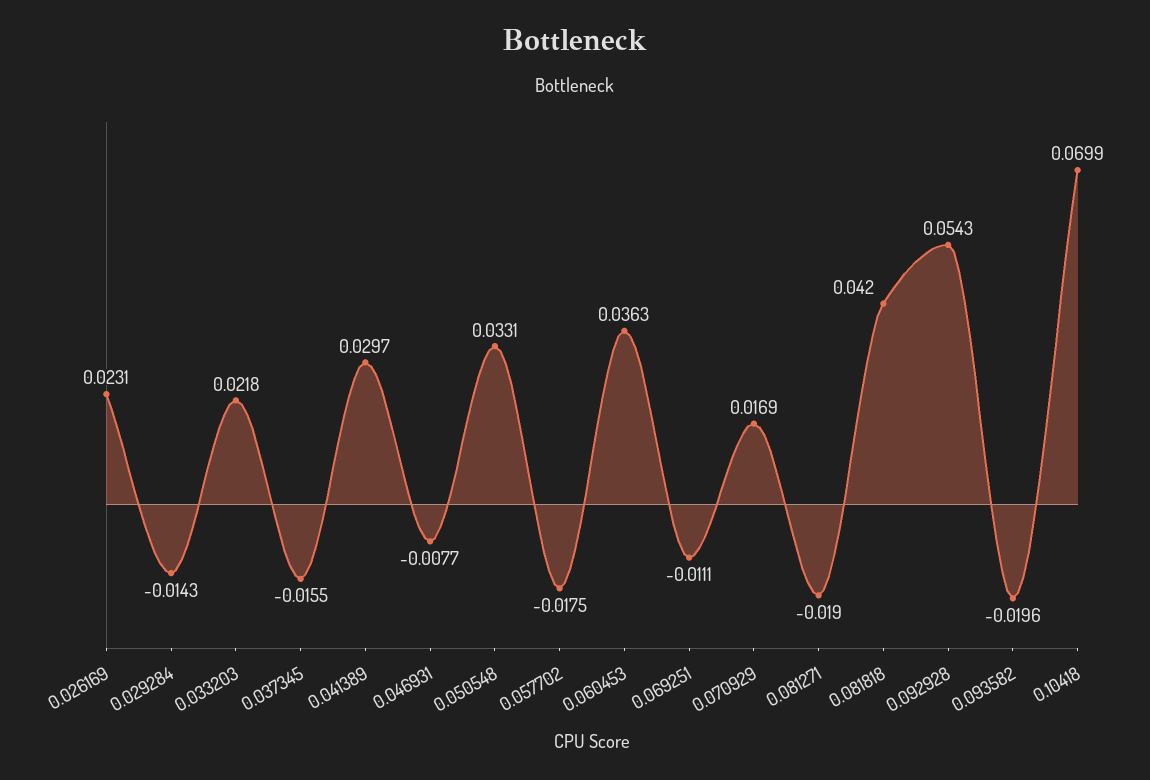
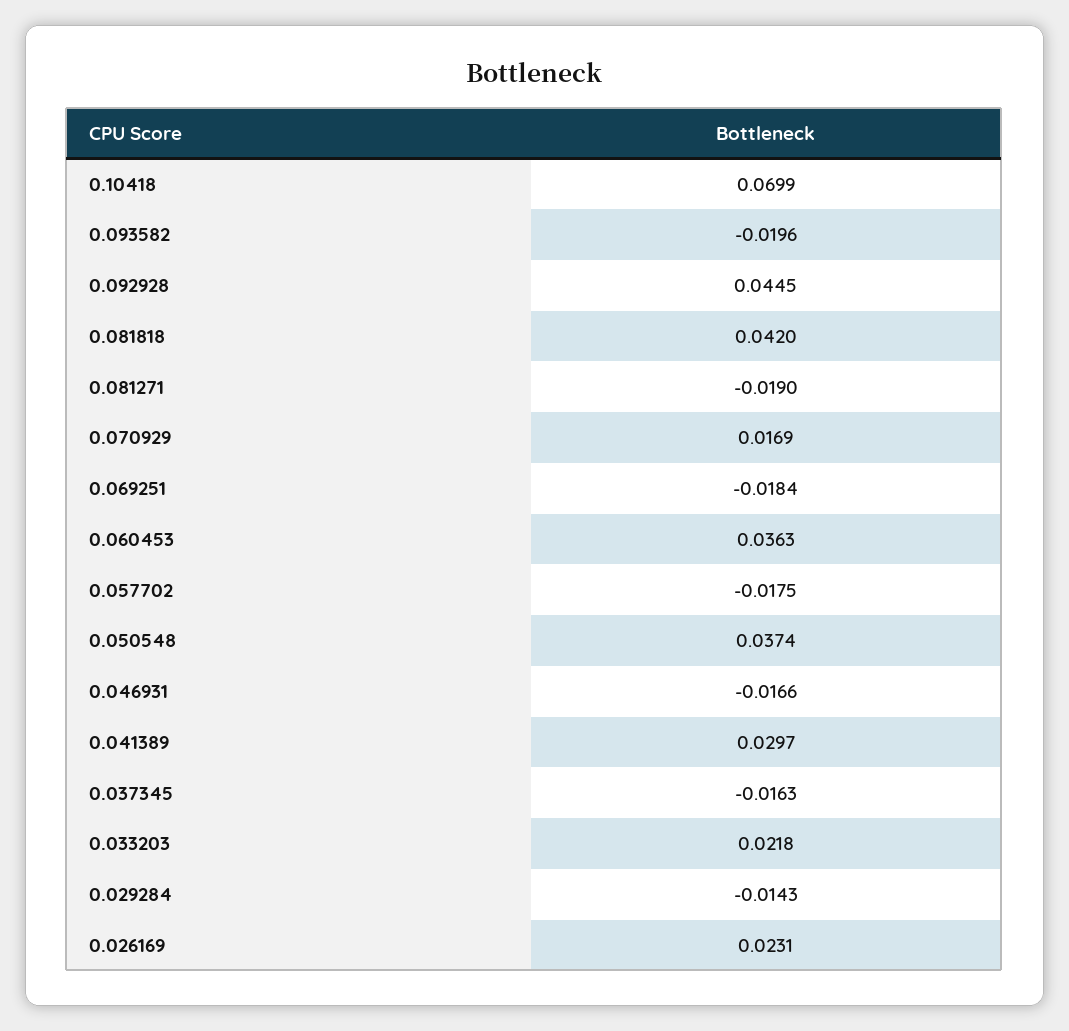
  {
    "0.026169": 0.0231,
    "0.029284": -0.0143,
    "0.033203": 0.0218,
-   "0.037345": -0.0155,
+   "0.037345": -0.0163,
    "0.041389": 0.0297,
-   "0.046931": -0.0077,
+   "0.046931": -0.0166,
-   "0.050548": 0.0331,
+   "0.050548": 0.0374,
    "0.057702": -0.0175,
    "0.060453": 0.0363,
-   "0.069251": -0.0111,
+   "0.069251": -0.0184,
    "0.070929": 0.0169,
    "0.081271": -0.019,
    "0.081818": 0.042,
-   "0.092928": 0.0543,
+   "0.092928": 0.0445,
    "0.093582": -0.0196,
    "0.10418": 0.0699
  }

